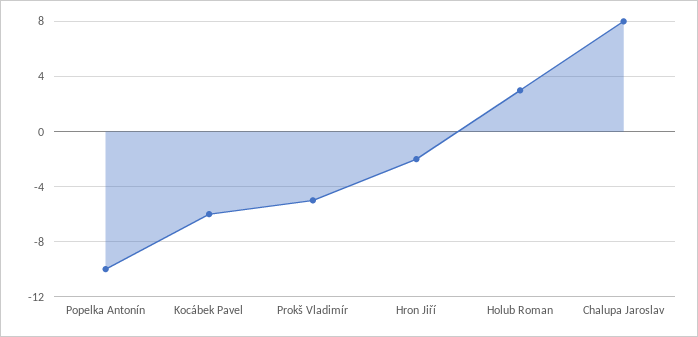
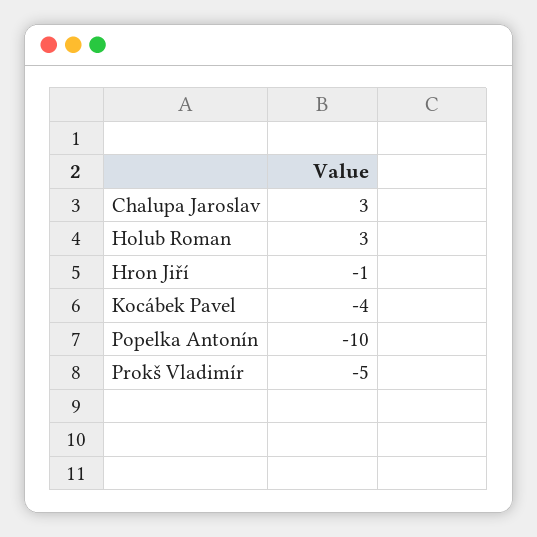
  {
    "Popelka Antonín": -10,
-   "Kocábek Pavel": -6,
+   "Kocábek Pavel": -4,
    "Prokš Vladimír": -5,
-   "Hron Jiří": -2,
+   "Hron Jiří": -1,
    "Holub Roman": 3,
-   "Chalupa Jaroslav": 8
+   "Chalupa Jaroslav": 3
  }

